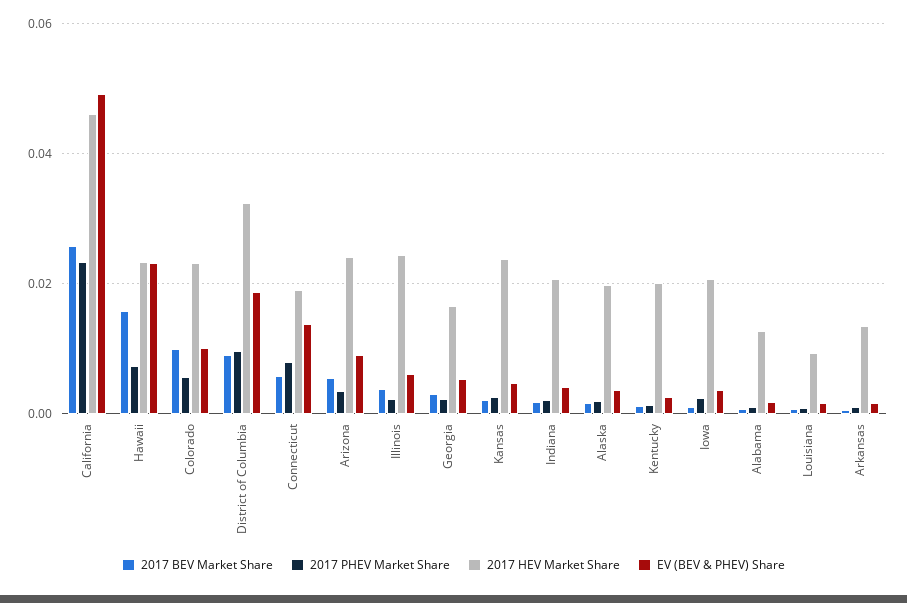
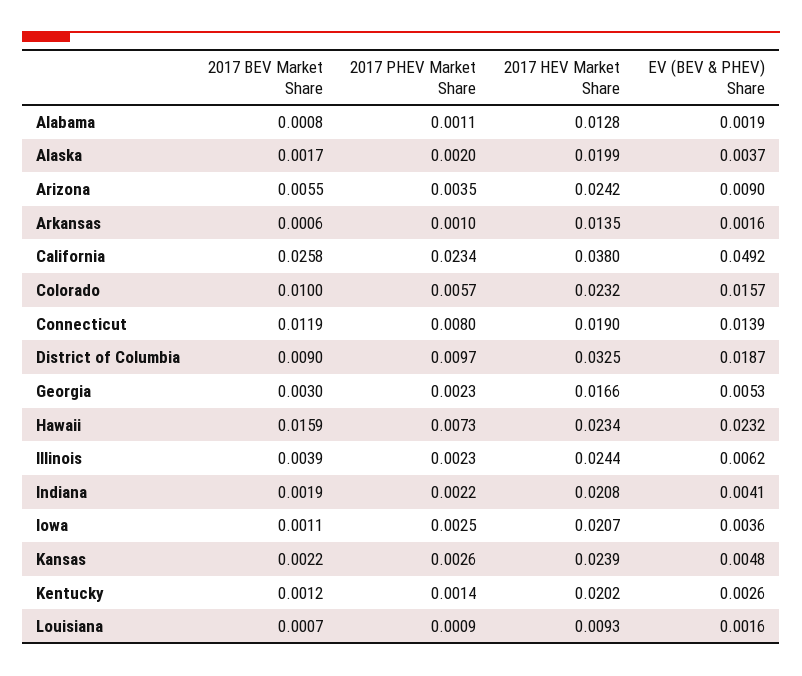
  {
    "2017 BEV Market Share": {
      "California": 0.0258,
      "Hawaii": 0.0159,
      "Colorado": 0.01,
      "District of Columbia": 0.009,
-     "Connecticut": 0.006,
+     "Connecticut": 0.0119,
      "Arizona": 0.0055,
      "Illinois": 0.0039,
      "Georgia": 0.003,
      "Kansas": 0.0022,
      "Indiana": 0.0019,
      "Alaska": 0.0017,
      "Kentucky": 0.0012,
      "Iowa": 0.0011,
      "Alabama": 0.0008,
      "Louisiana": 0.0007,
      "Arkansas": 0.0006
    },
    "2017 PHEV Market Share": {
      "California": 0.0234,
      "Hawaii": 0.0073,
      "Colorado": 0.0057,
      "District of Columbia": 0.0097,
      "Connecticut": 0.008,
      "Arizona": 0.0035,
      "Illinois": 0.0023,
      "Georgia": 0.0023,
      "Kansas": 0.0026,
      "Indiana": 0.0022,
      "Alaska": 0.002,
      "Kentucky": 0.0014,
      "Iowa": 0.0025,
      "Alabama": 0.0011,
      "Louisiana": 0.0009,
      "Arkansas": 0.001
    },
    "2017 HEV Market Share": {
-     "California": 0.046,
+     "California": 0.038,
      "Hawaii": 0.0234,
      "Colorado": 0.0232,
      "District of Columbia": 0.0325,
      "Connecticut": 0.019,
      "Arizona": 0.0242,
      "Illinois": 0.0244,
      "Georgia": 0.0166,
      "Kansas": 0.0239,
      "Indiana": 0.0208,
      "Alaska": 0.0199,
      "Kentucky": 0.0202,
      "Iowa": 0.0207,
      "Alabama": 0.0128,
      "Louisiana": 0.0093,
      "Arkansas": 0.0135
    },
    "EV (BEV & PHEV) Share": {
      "California": 0.0492,
      "Hawaii": 0.0232,
-     "Colorado": 0.01,
+     "Colorado": 0.0157,
      "District of Columbia": 0.0187,
      "Connecticut": 0.0139,
      "Arizona": 0.009,
      "Illinois": 0.0062,
      "Georgia": 0.0053,
      "Kansas": 0.0048,
      "Indiana": 0.0041,
      "Alaska": 0.0037,
      "Kentucky": 0.0026,
      "Iowa": 0.0036,
      "Alabama": 0.0019,
      "Louisiana": 0.0016,
      "Arkansas": 0.0016
    }
  }

